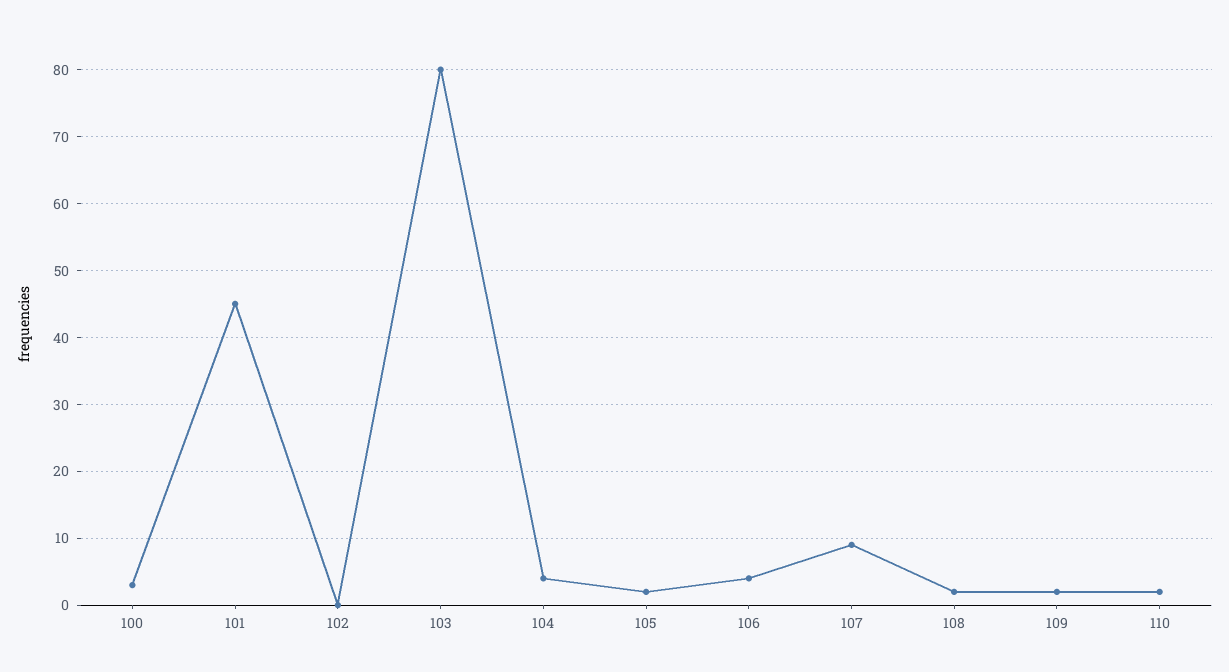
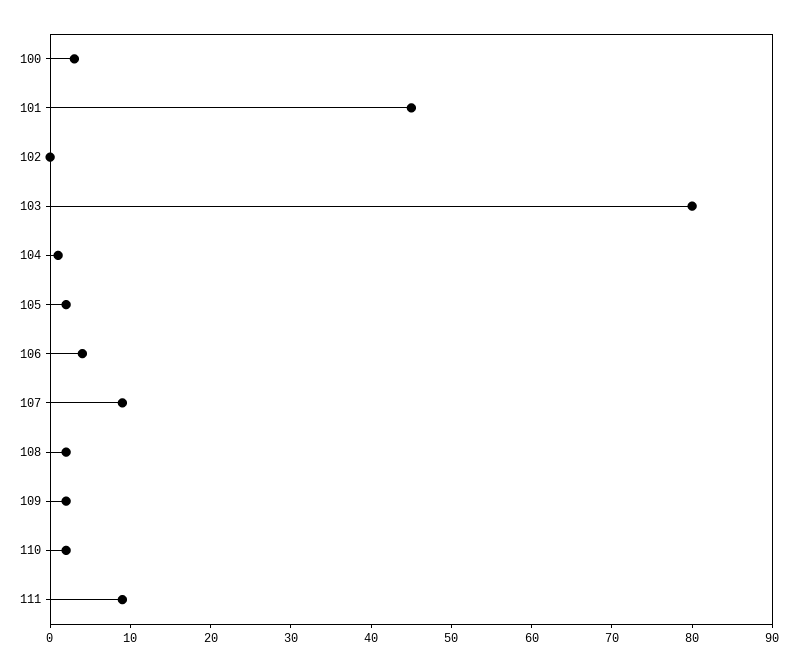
  {
    "100": 3,
    "101": 45,
    "102": 0,
    "103": 80,
-   "104": 4,
+   "104": 1,
    "105": 2,
    "106": 4,
    "107": 9,
    "108": 2,
    "109": 2,
-   "110": 2
+   "110": 2,
+   "111": 9
  }

